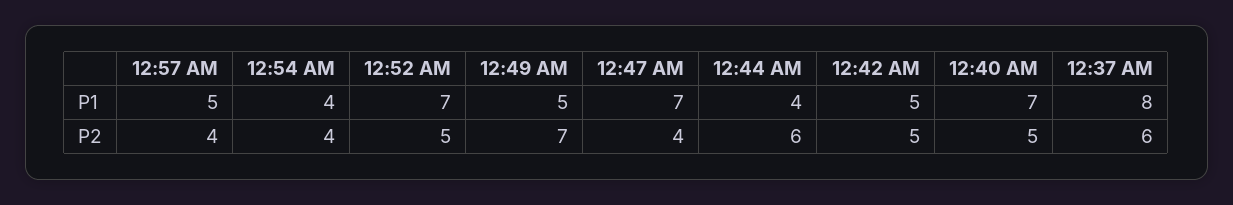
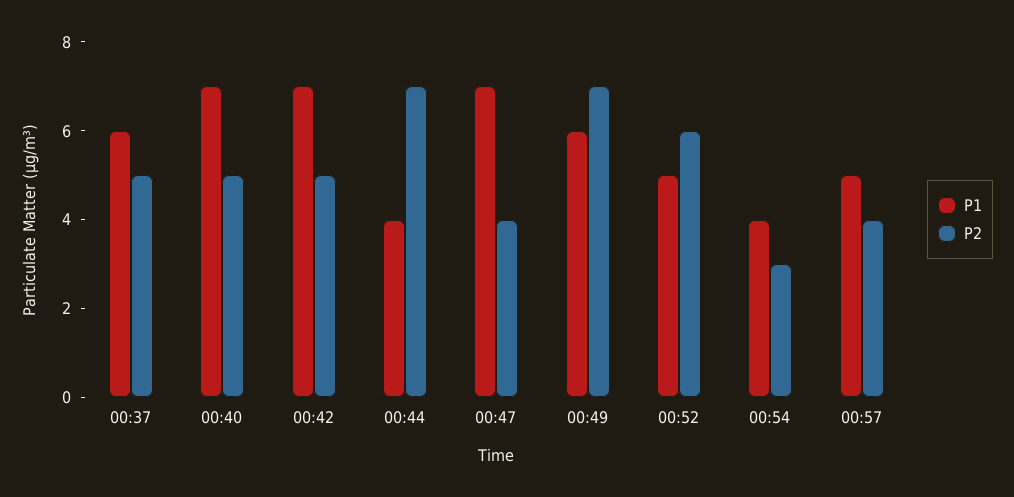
  {
    "P1": {
      "12:57 AM": 5,
      "12:54 AM": 4,
-     "12:52 AM": 7,
+     "12:52 AM": 5,
-     "12:49 AM": 5,
+     "12:49 AM": 6,
      "12:47 AM": 7,
      "12:44 AM": 4,
-     "12:42 AM": 5,
+     "12:42 AM": 7,
      "12:40 AM": 7,
-     "12:37 AM": 8
+     "12:37 AM": 6
    },
    "P2": {
      "12:57 AM": 4,
-     "12:54 AM": 4,
+     "12:54 AM": 3,
-     "12:52 AM": 5,
+     "12:52 AM": 6,
      "12:49 AM": 7,
      "12:47 AM": 4,
-     "12:44 AM": 6,
+     "12:44 AM": 7,
      "12:42 AM": 5,
      "12:40 AM": 5,
-     "12:37 AM": 6
+     "12:37 AM": 5
    }
  }

